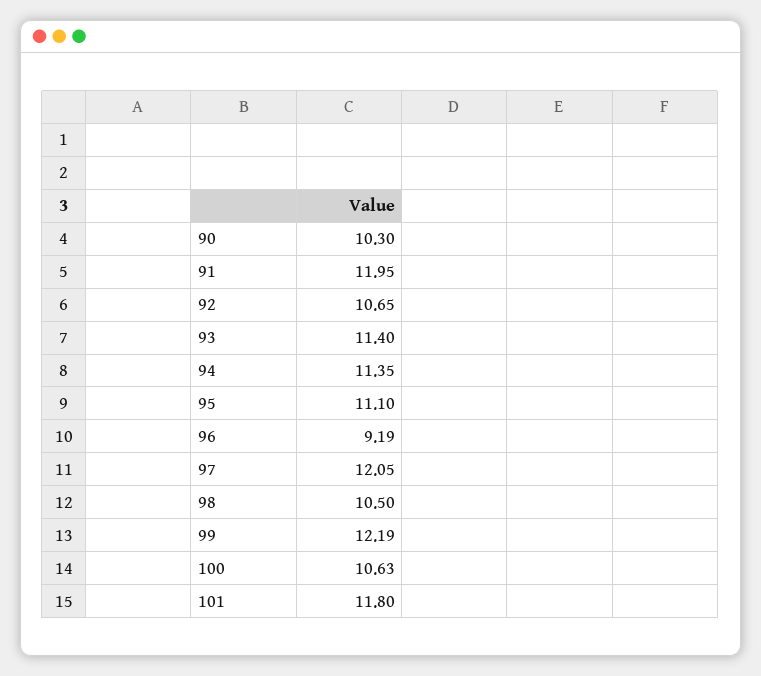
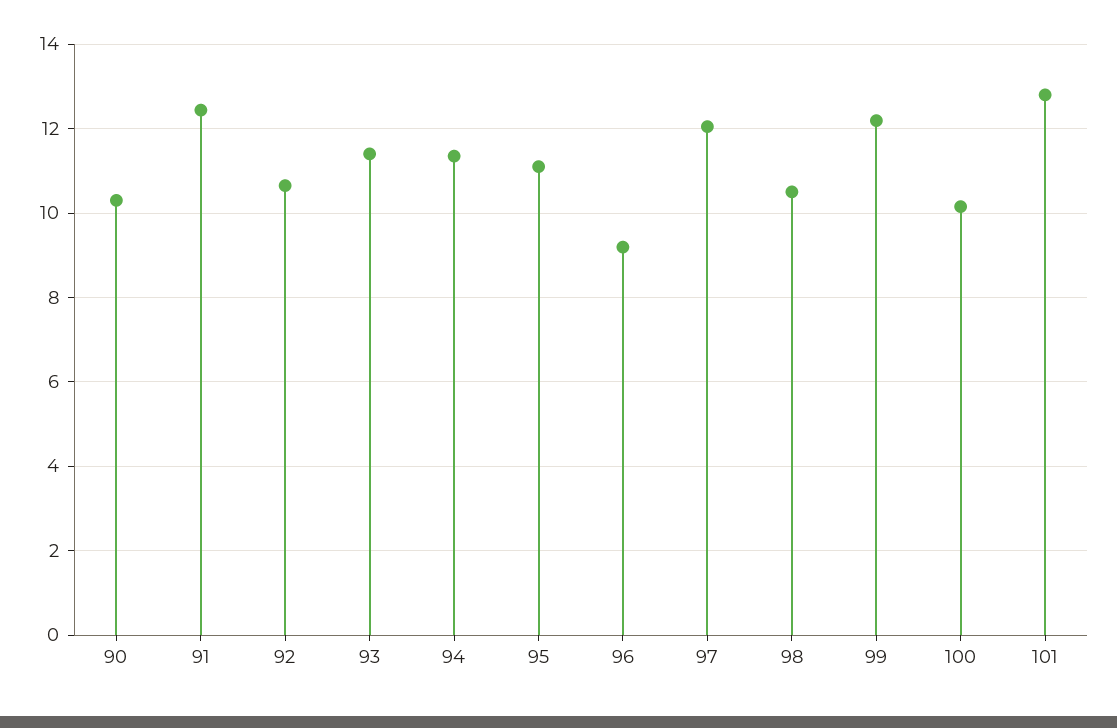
  {
    "90": 10.3,
-   "91": 11.95,
+   "91": 12.4,
    "92": 10.65,
    "93": 11.4,
    "94": 11.35,
    "95": 11.1,
    "96": 9.19,
    "97": 12.05,
    "98": 10.5,
    "99": 12.19,
-   "100": 10.63,
+   "100": 10.2,
-   "101": 11.8
+   "101": 12.8
  }

